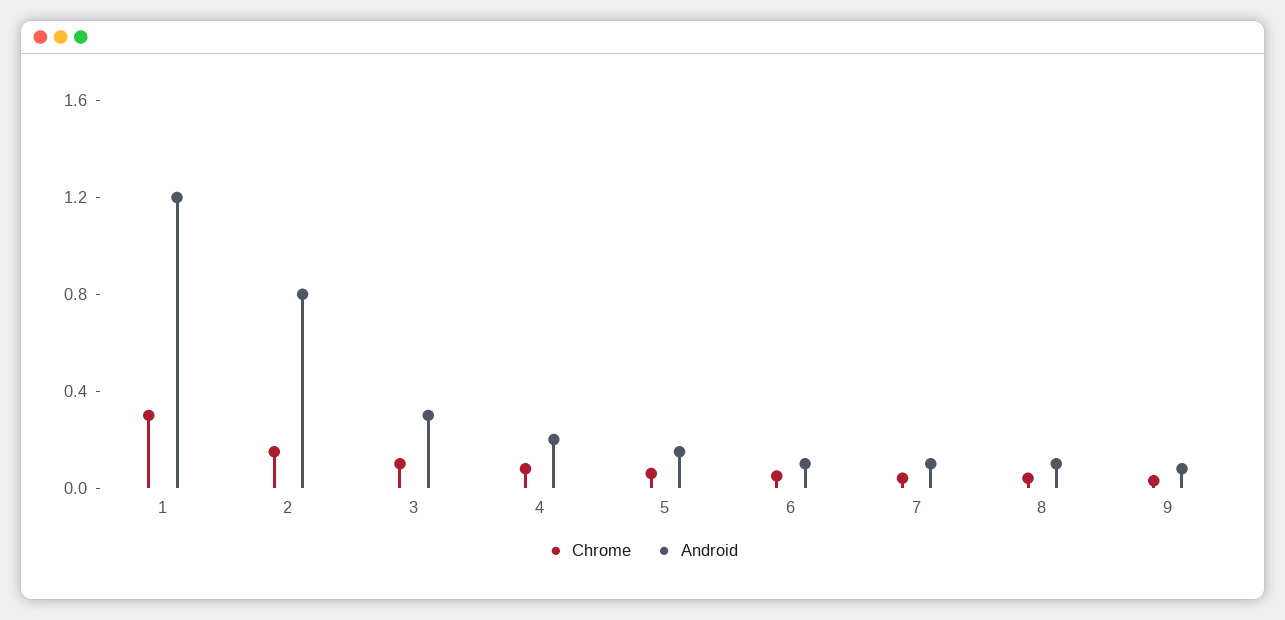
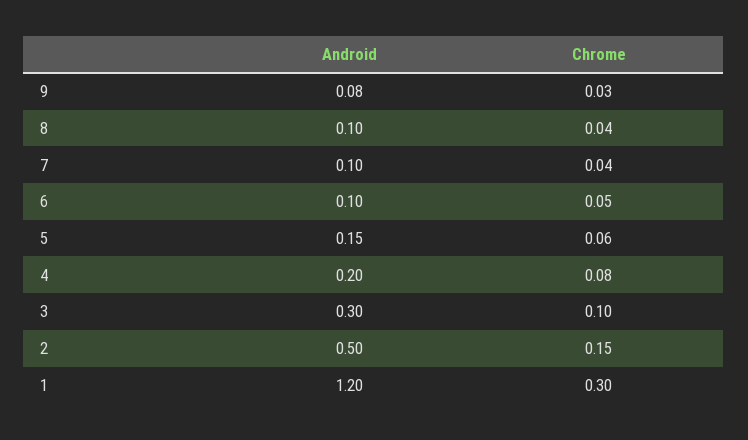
  {
    "Chrome": {
      "1": 0.3,
      "2": 0.15,
      "3": 0.1,
      "4": 0.08,
      "5": 0.06,
      "6": 0.05,
      "7": 0.04,
      "8": 0.04,
      "9": 0.03
    },
    "Android": {
      "1": 1.2,
-     "2": 0.8,
+     "2": 0.5,
      "3": 0.3,
      "4": 0.2,
      "5": 0.15,
      "6": 0.1,
      "7": 0.1,
      "8": 0.1,
      "9": 0.08
    }
  }

